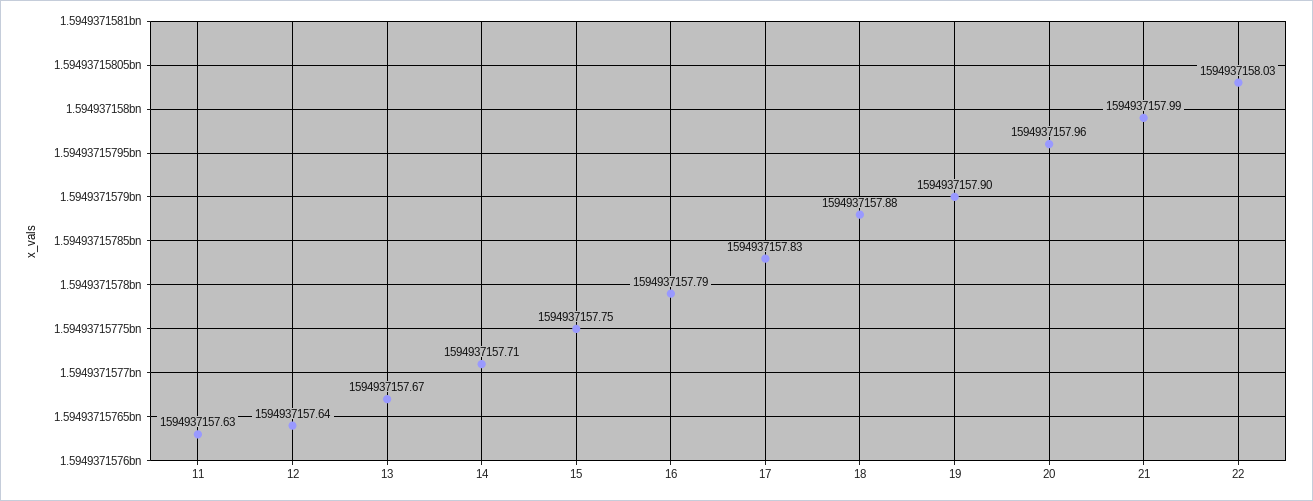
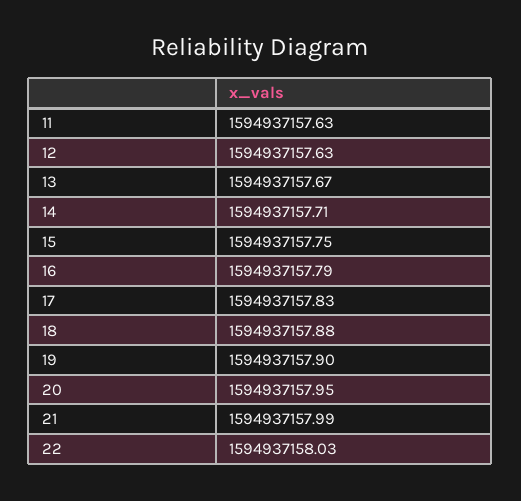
  {
    "11": 1594937157.63,
-   "12": 1594937157.64,
+   "12": 1594937157.63,
    "13": 1594937157.67,
    "14": 1594937157.71,
    "15": 1594937157.75,
    "16": 1594937157.79,
    "17": 1594937157.83,
    "18": 1594937157.88,
    "19": 1594937157.9,
-   "20": 1594937157.96,
+   "20": 1594937157.95,
    "21": 1594937157.99,
    "22": 1594937158.03
  }

